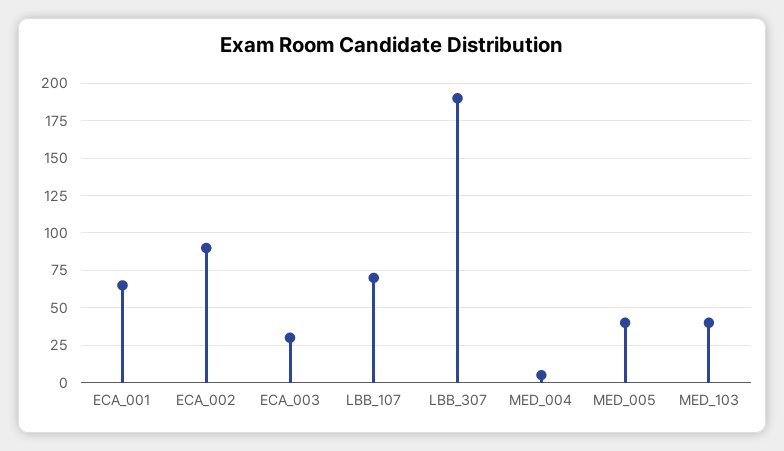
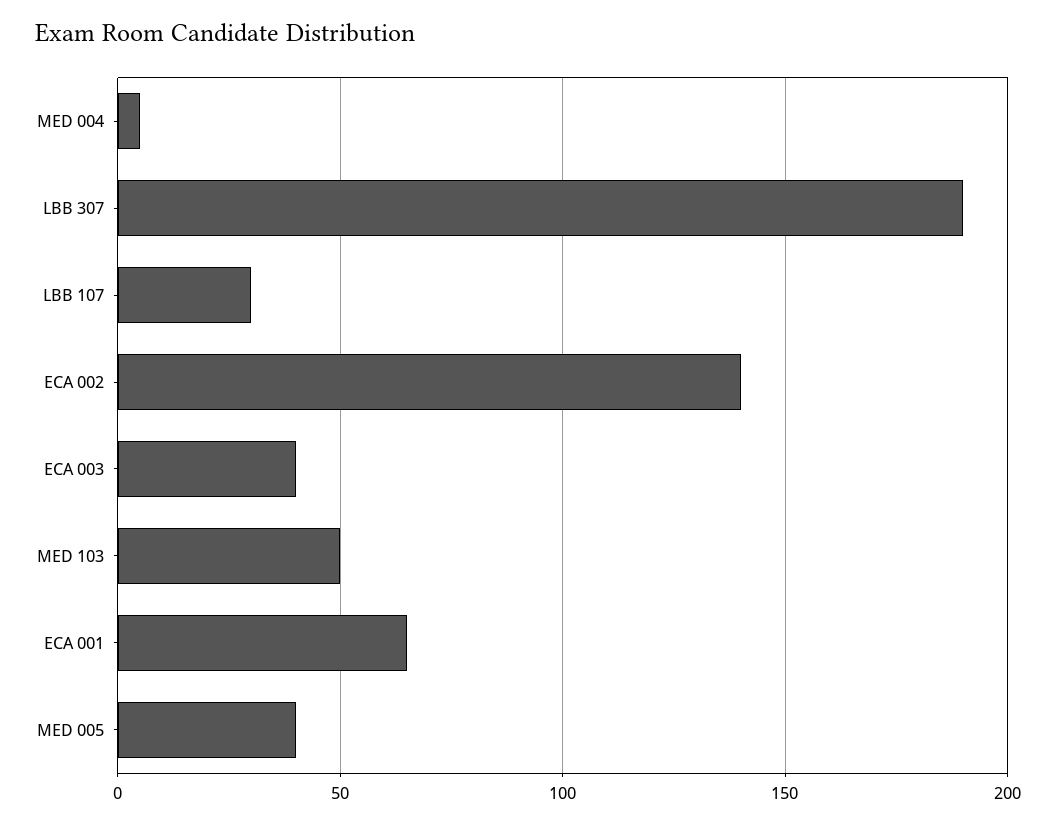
  {
    "ECA_001": 65,
-   "ECA_002": 90,
+   "ECA_002": 140,
-   "ECA_003": 30,
+   "ECA_003": 40,
-   "LBB_107": 70,
+   "LBB_107": 30,
    "LBB_307": 190,
    "MED_004": 5,
    "MED_005": 40,
-   "MED_103": 40
+   "MED_103": 50
  }

